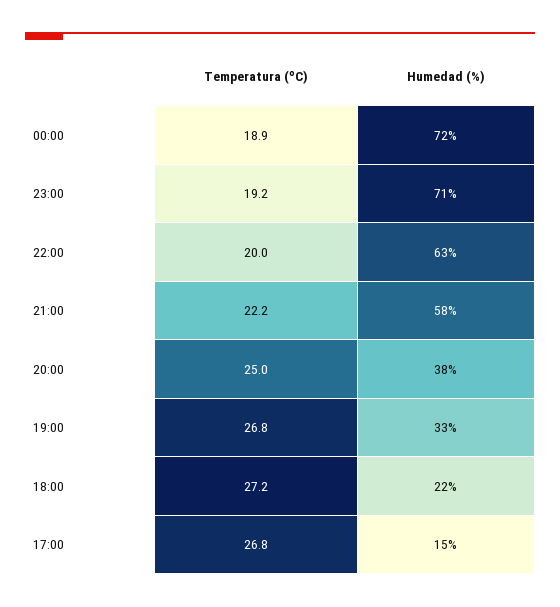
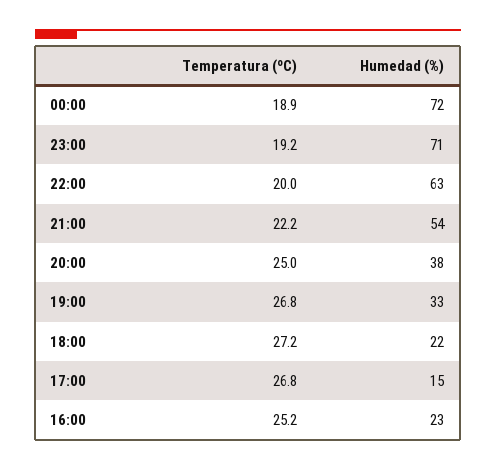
  {
    "Temperatura (ºC)": {
      "00:00": 18.9,
      "23:00": 19.2,
      "22:00": 20,
      "21:00": 22.2,
      "20:00": 25,
      "19:00": 26.8,
      "18:00": 27.2,
-     "17:00": 26.8
+     "17:00": 26.8,
+     "16:00": 25.2
    },
    "Humedad (%)": {
      "00:00": 72,
      "23:00": 71,
      "22:00": 63,
-     "21:00": 58,
+     "21:00": 54,
      "20:00": 38,
      "19:00": 33,
      "18:00": 22,
-     "17:00": 15
+     "17:00": 15,
+     "16:00": 23
    }
  }

